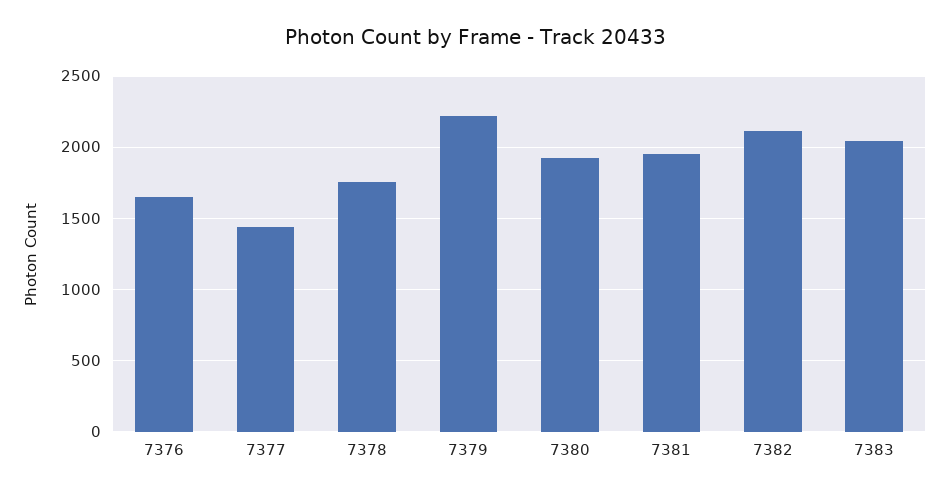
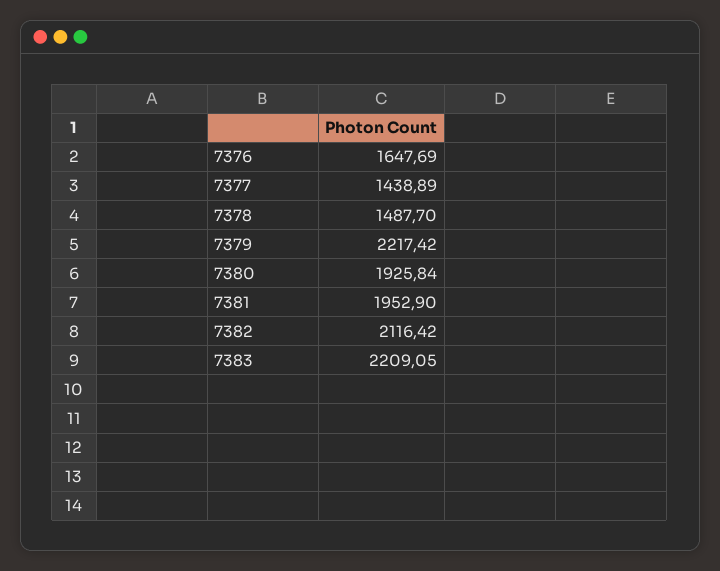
  {
    "7376": 1647.69,
    "7377": 1438.89,
-   "7378": 1750,
+   "7378": 1487.7,
    "7379": 2217.42,
    "7380": 1925.84,
    "7381": 1952.9,
    "7382": 2116.42,
-   "7383": 2050
+   "7383": 2209.05
  }

